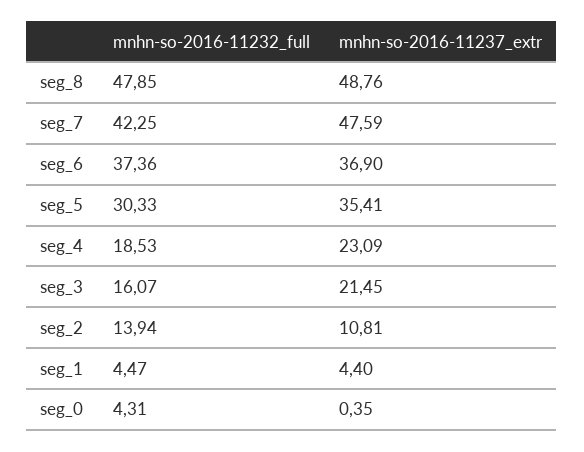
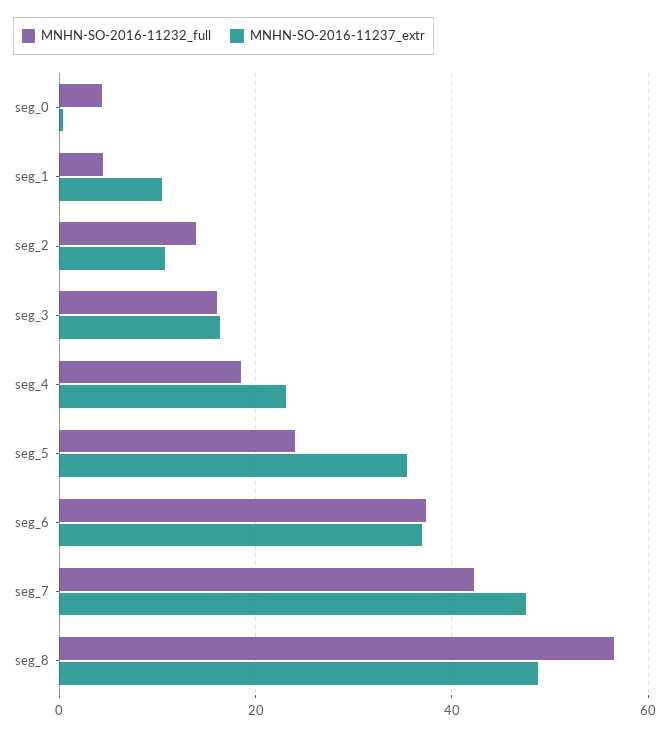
  {
    "mnhn-so-2016-11232_full": {
-     "seg_8": 47.85,
+     "seg_8": 56,
      "seg_7": 42.25,
      "seg_6": 37.36,
-     "seg_5": 30.33,
+     "seg_5": 24,
      "seg_4": 18.53,
      "seg_3": 16.07,
      "seg_2": 13.94,
      "seg_1": 4.47,
      "seg_0": 4.31
    },
    "mnhn-so-2016-11237_extr": {
      "seg_8": 48.76,
      "seg_7": 47.59,
      "seg_6": 36.9,
      "seg_5": 35.41,
      "seg_4": 23.09,
-     "seg_3": 21.45,
+     "seg_3": 16,
      "seg_2": 10.81,
-     "seg_1": 4.4,
+     "seg_1": 10,
      "seg_0": 0.35
    }
  }

